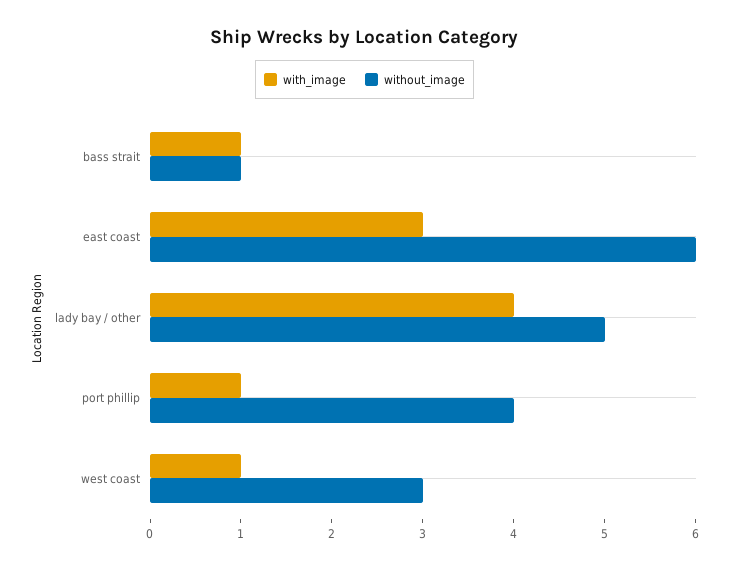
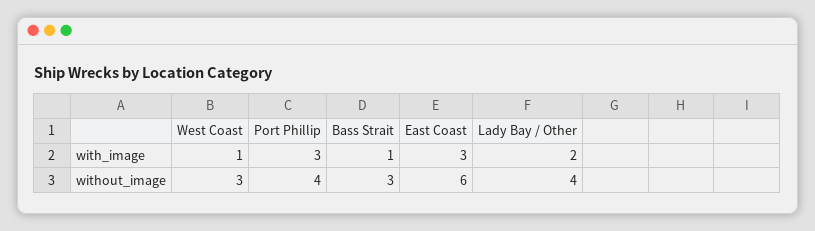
  {
    "with_image": {
      "bass strait": 1,
      "east coast": 3,
-     "lady bay / other": 4,
+     "lady bay / other": 2,
-     "port phillip": 1,
+     "port phillip": 3,
      "west coast": 1
    },
    "without_image": {
-     "bass strait": 1,
+     "bass strait": 3,
      "east coast": 6,
-     "lady bay / other": 5,
+     "lady bay / other": 4,
      "port phillip": 4,
      "west coast": 3
    }
  }

